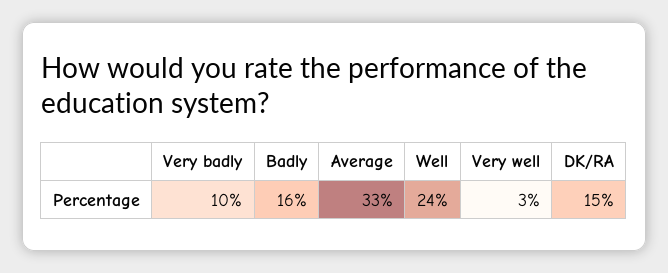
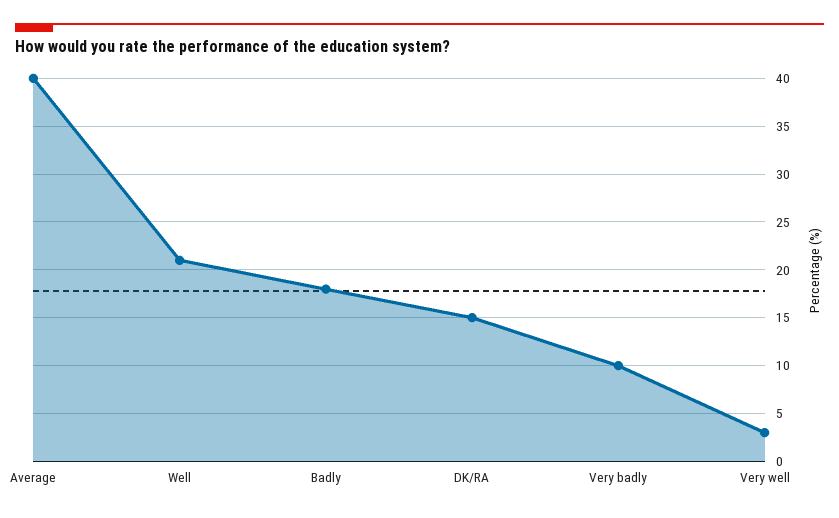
  {
    "Very badly": 10,
-   "Badly": 16,
+   "Badly": 18,
-   "Average": 33,
+   "Average": 40,
-   "Well": 24,
+   "Well": 21,
    "Very well": 3,
    "DK/RA": 15
  }

